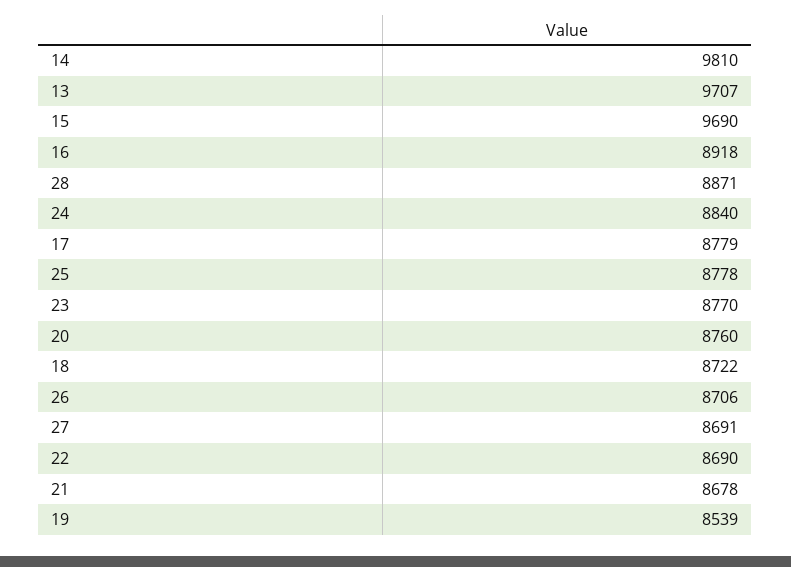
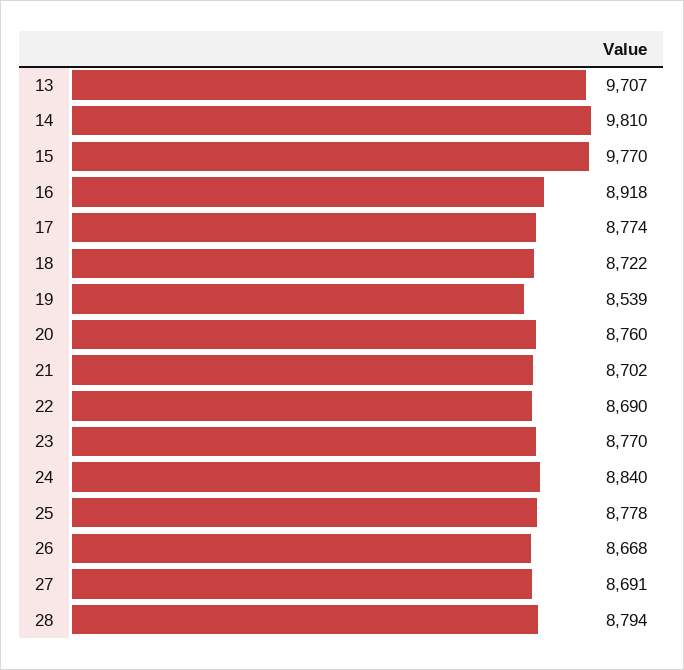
  {
    "14": 9810,
    "13": 9707,
-   "15": 9690,
+   "15": 9770,
    "16": 8918,
-   "28": 8871,
+   "28": 8794,
    "24": 8840,
-   "17": 8779,
+   "17": 8774,
    "25": 8778,
    "23": 8770,
    "20": 8760,
    "18": 8722,
-   "26": 8706,
+   "26": 8668,
    "27": 8691,
    "22": 8690,
-   "21": 8678,
+   "21": 8702,
    "19": 8539
  }

